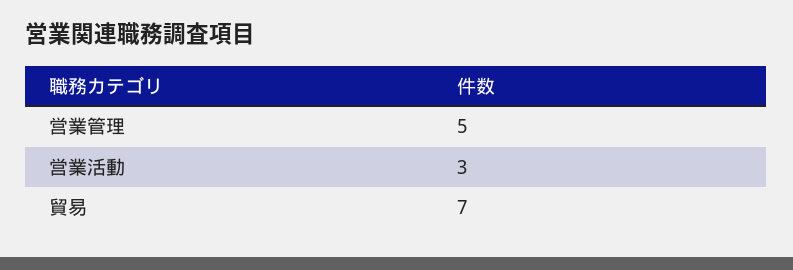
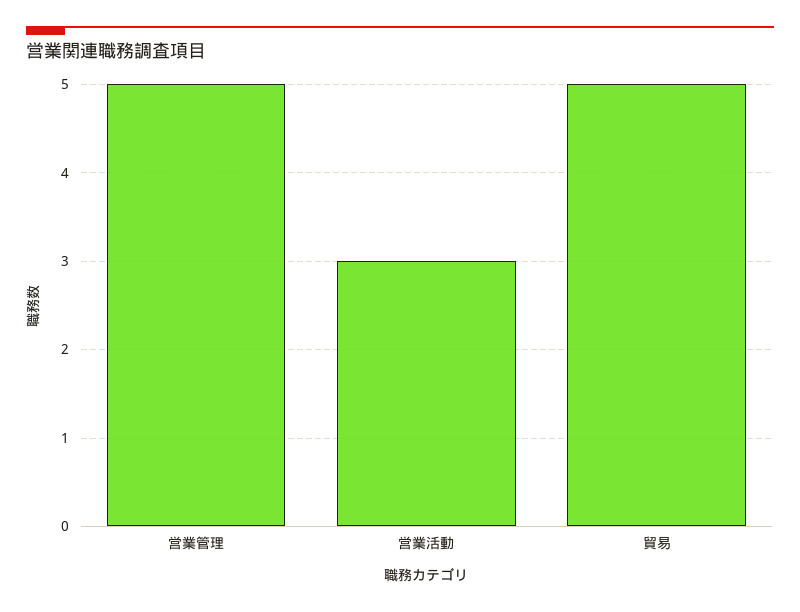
  {
    "営業管理": 5,
    "営業活動": 3,
-   "貿易": 7
+   "貿易": 5
  }

